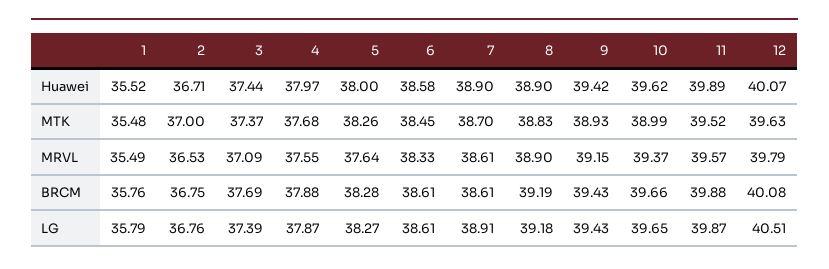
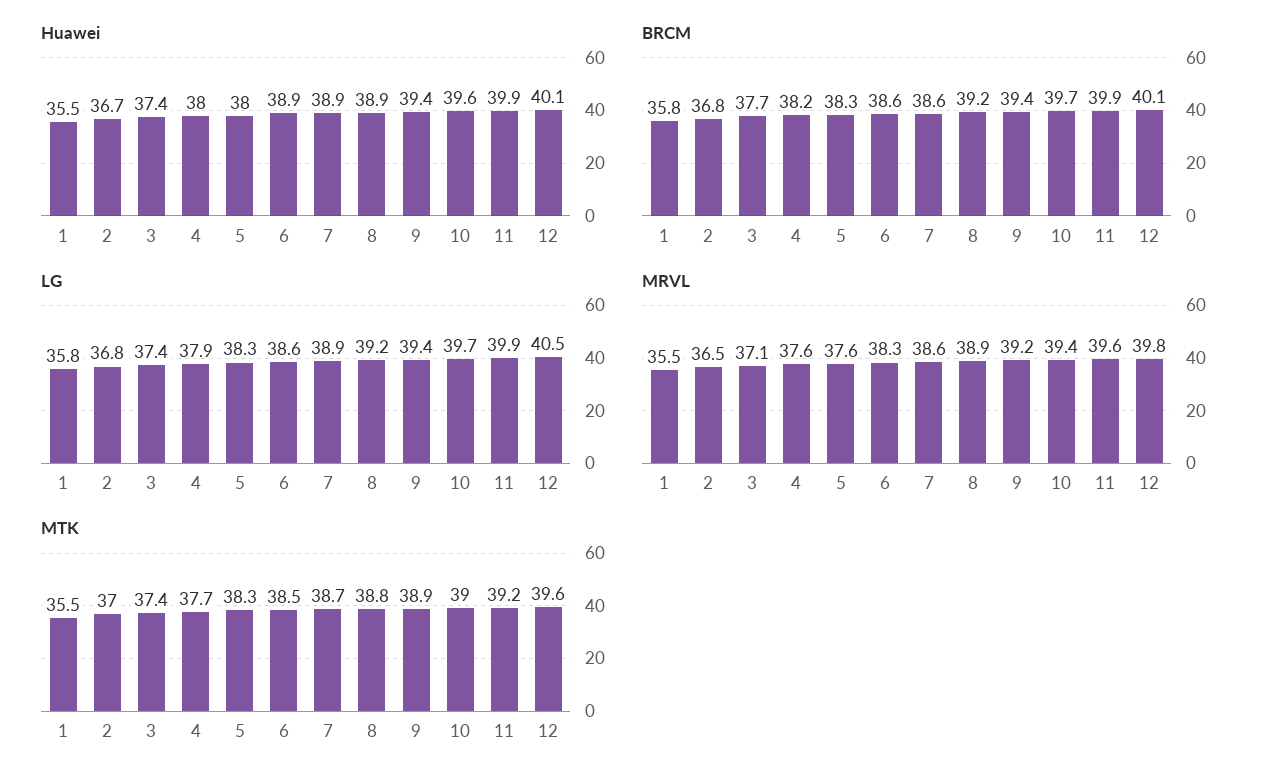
  {
    "Huawei": {
      "1": 35.52,
      "2": 36.71,
      "3": 37.44,
      "4": 37.97,
      "5": 38,
-     "6": 38.58,
+     "6": 38.9,
      "7": 38.9,
      "8": 38.9,
      "9": 39.42,
      "10": 39.62,
      "11": 39.89,
      "12": 40.07
    },
    "MTK": {
      "1": 35.48,
      "2": 37,
      "3": 37.37,
      "4": 37.68,
      "5": 38.26,
      "6": 38.45,
      "7": 38.7,
      "8": 38.83,
      "9": 38.93,
      "10": 38.99,
-     "11": 39.52,
+     "11": 39.2,
      "12": 39.63
    },
    "MRVL": {
      "1": 35.49,
      "2": 36.53,
      "3": 37.09,
      "4": 37.55,
      "5": 37.64,
      "6": 38.33,
      "7": 38.61,
      "8": 38.9,
      "9": 39.15,
      "10": 39.37,
      "11": 39.57,
      "12": 39.79
    },
    "BRCM": {
      "1": 35.76,
      "2": 36.75,
      "3": 37.69,
-     "4": 37.88,
+     "4": 38.2,
      "5": 38.28,
      "6": 38.61,
      "7": 38.61,
      "8": 39.19,
      "9": 39.43,
      "10": 39.66,
      "11": 39.88,
      "12": 40.08
    },
    "LG": {
      "1": 35.79,
      "2": 36.76,
      "3": 37.39,
      "4": 37.87,
      "5": 38.27,
      "6": 38.61,
      "7": 38.91,
      "8": 39.18,
      "9": 39.43,
      "10": 39.65,
      "11": 39.87,
      "12": 40.51
    }
  }

